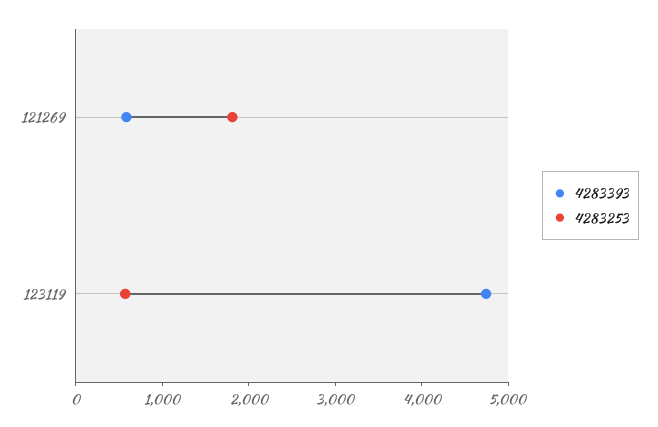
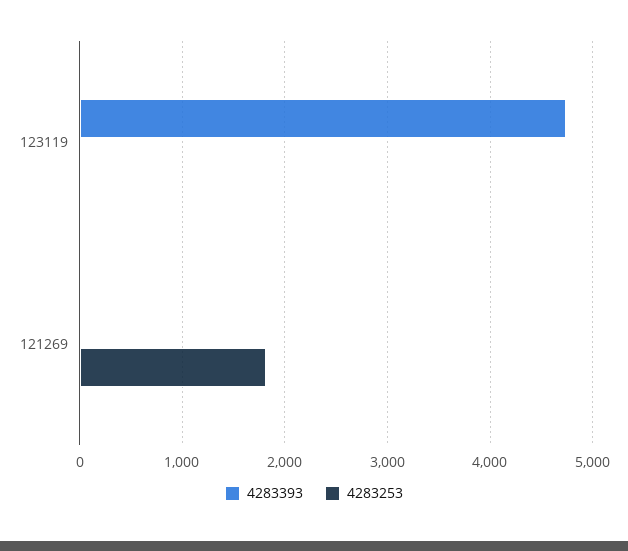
  {
    "4283393": {
-     "121269": 600,
+     "121269": 0,
      "123119": 4700
    },
    "4283253": {
      "121269": 1800,
-     "123119": 600
+     "123119": 0
    }
  }

